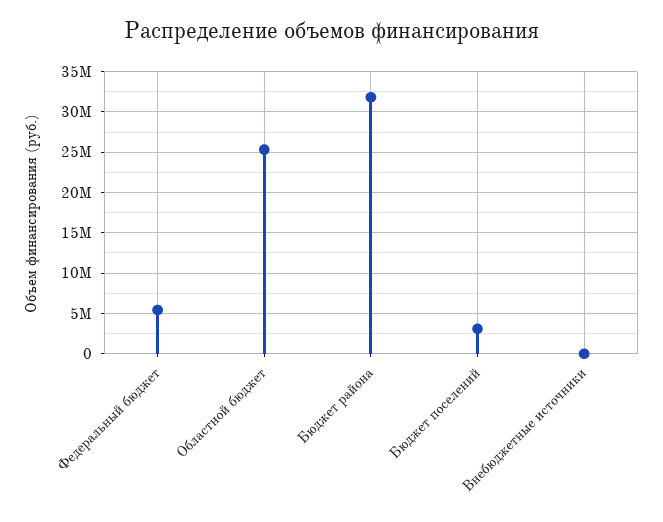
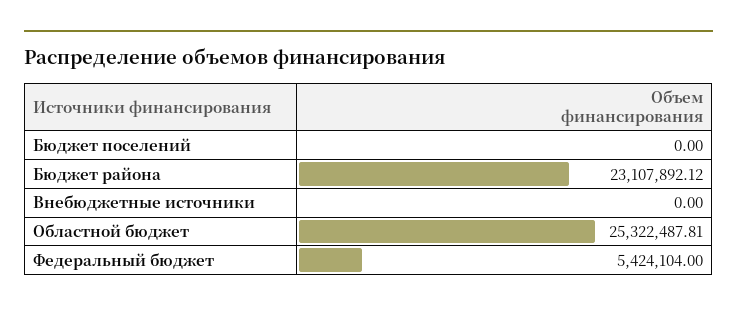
  {
    "Федеральный бюджет": 5424104,
    "Областной бюджет": 25322487.81,
-   "Бюджет района": 32000000,
+   "Бюджет района": 23107892.12,
-   "Бюджет поселений": 3000000,
+   "Бюджет поселений": 0,
    "Внебюджетные источники": 0
  }

